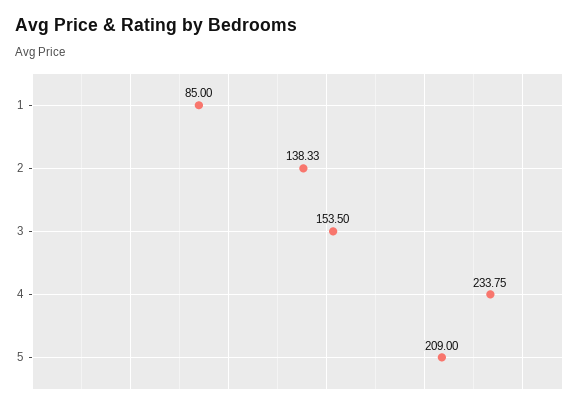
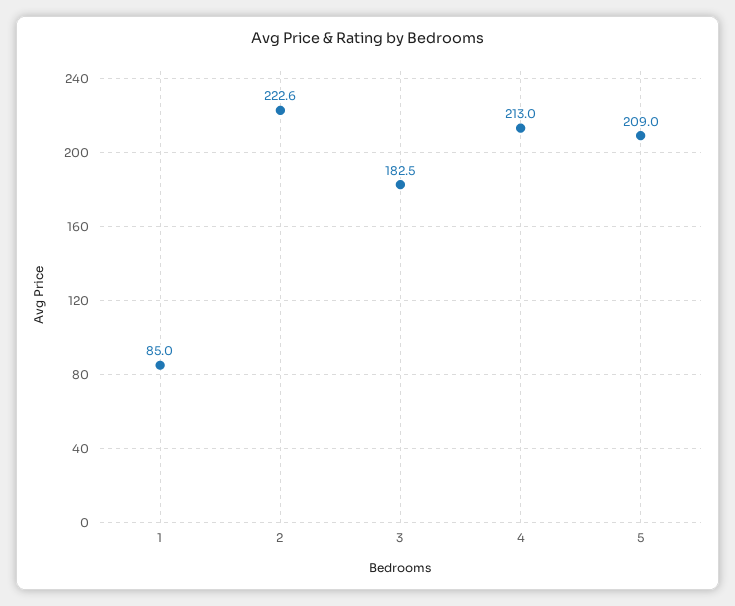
  {
    "1": 85,
-   "2": 138.33,
+   "2": 222.6,
-   "3": 153.5,
+   "3": 182.5,
-   "4": 233.75,
+   "4": 213,
    "5": 209
  }

